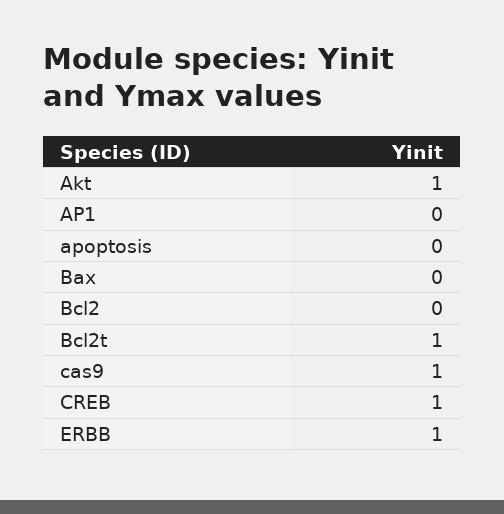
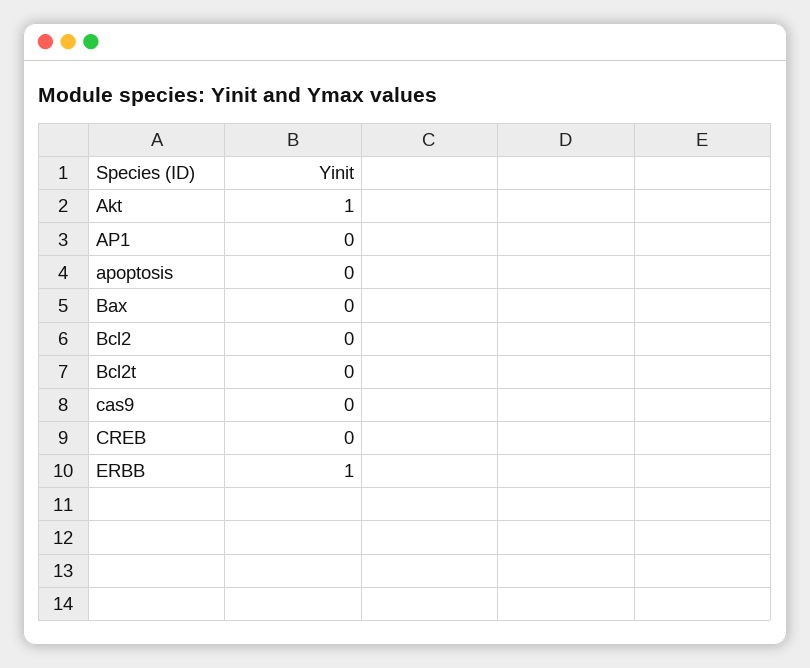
  {
    "Akt": 1,
    "AP1": 0,
    "apoptosis": 0,
    "Bax": 0,
    "Bcl2": 0,
-   "Bcl2t": 1,
+   "Bcl2t": 0,
-   "cas9": 1,
+   "cas9": 0,
-   "CREB": 1,
+   "CREB": 0,
    "ERBB": 1
  }

